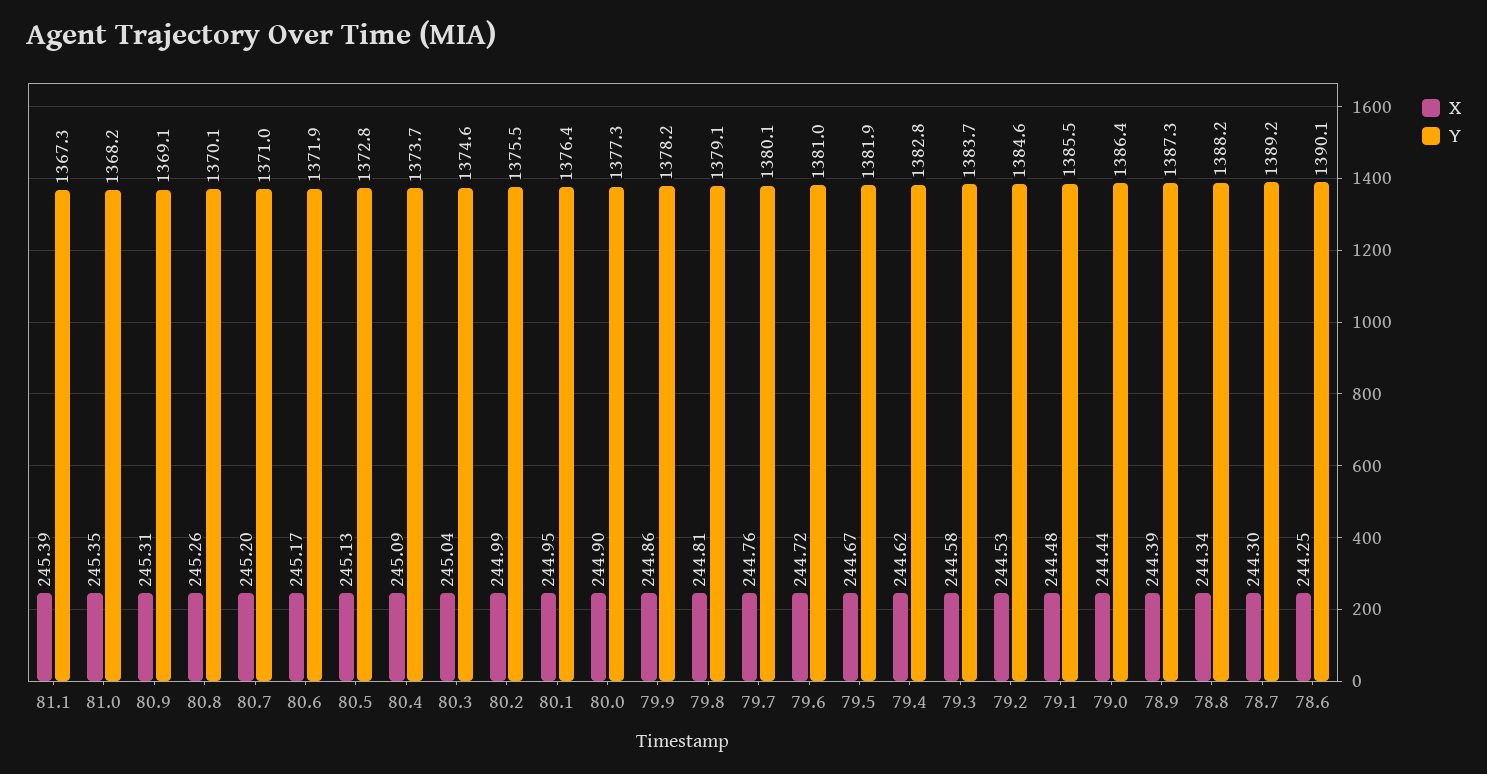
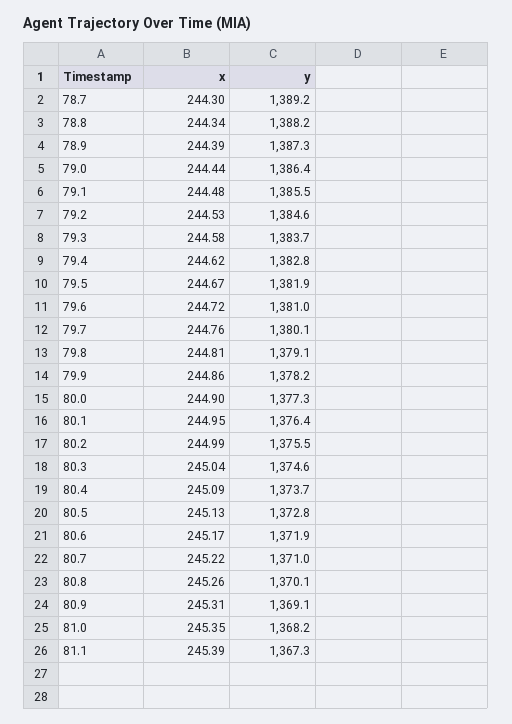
  {
    "X": {
      "81.1": 245.39,
      "81.0": 245.35,
      "80.9": 245.31,
      "80.8": 245.26,
-     "80.7": 245.2,
+     "80.7": 245.22,
      "80.6": 245.17,
      "80.5": 245.13,
      "80.4": 245.09,
      "80.3": 245.04,
      "80.2": 244.99,
      "80.1": 244.95,
      "80.0": 244.9,
      "79.9": 244.86,
      "79.8": 244.81,
      "79.7": 244.76,
      "79.6": 244.72,
      "79.5": 244.67,
      "79.4": 244.62,
      "79.3": 244.58,
      "79.2": 244.53,
      "79.1": 244.48,
      "79.0": 244.44,
      "78.9": 244.39,
      "78.8": 244.34,
-     "78.7": 244.3,
+     "78.7": 244.3
-     "78.6": 244.25
    },
    "Y": {
      "81.1": 1367.3,
      "81.0": 1368.2,
      "80.9": 1369.1,
      "80.8": 1370.1,
      "80.7": 1371,
      "80.6": 1371.9,
      "80.5": 1372.8,
      "80.4": 1373.7,
      "80.3": 1374.6,
      "80.2": 1375.5,
      "80.1": 1376.4,
      "80.0": 1377.3,
      "79.9": 1378.2,
      "79.8": 1379.1,
      "79.7": 1380.1,
      "79.6": 1381,
      "79.5": 1381.9,
      "79.4": 1382.8,
      "79.3": 1383.7,
      "79.2": 1384.6,
      "79.1": 1385.5,
      "79.0": 1386.4,
      "78.9": 1387.3,
      "78.8": 1388.2,
-     "78.7": 1389.2,
+     "78.7": 1389.2
-     "78.6": 1390.1
    }
  }

